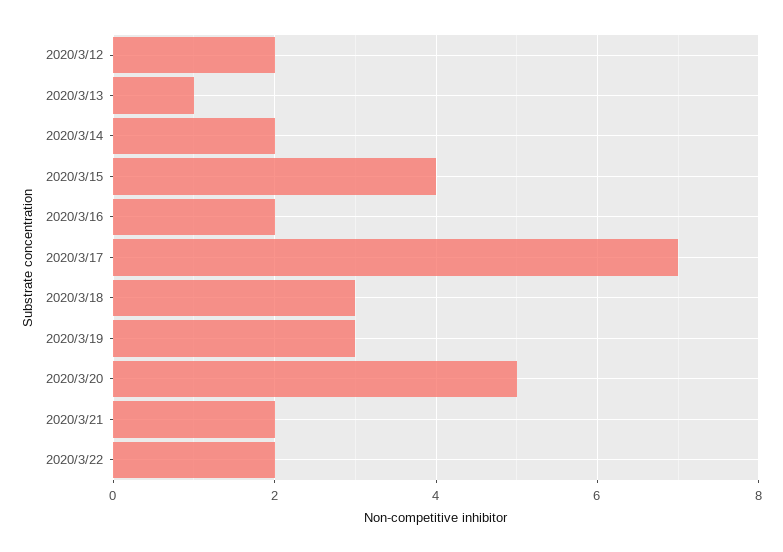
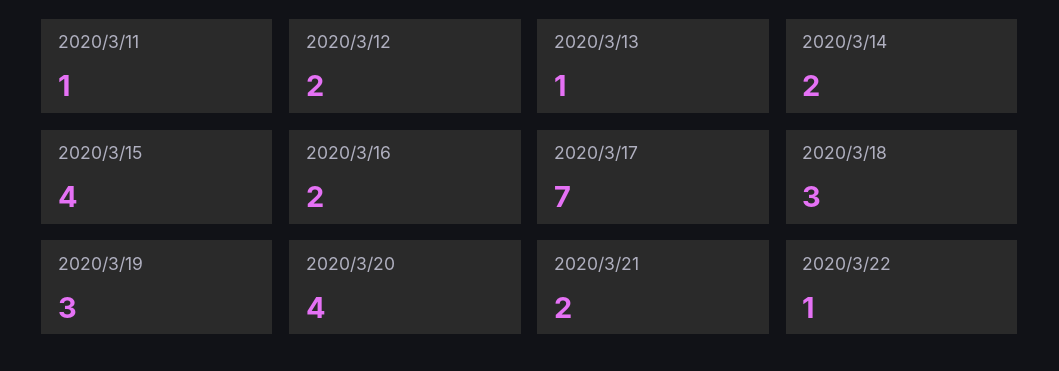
  {
    "2020/3/12": 2,
    "2020/3/13": 1,
    "2020/3/14": 2,
    "2020/3/15": 4,
    "2020/3/16": 2,
    "2020/3/17": 7,
    "2020/3/18": 3,
    "2020/3/19": 3,
-   "2020/3/20": 5,
+   "2020/3/20": 4,
    "2020/3/21": 2,
-   "2020/3/22": 2
+   "2020/3/22": 1,
+   "2020/3/11": 1
  }

